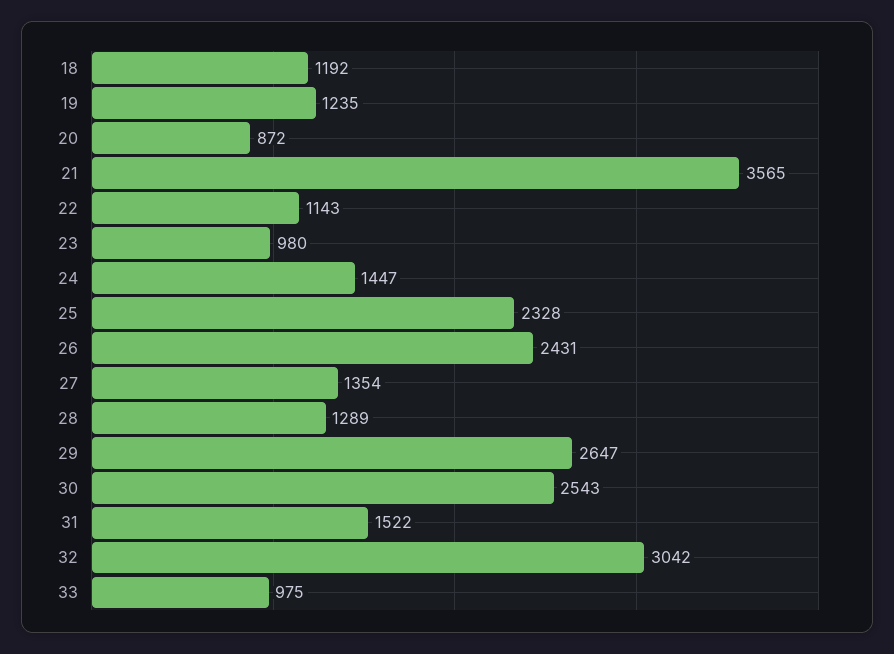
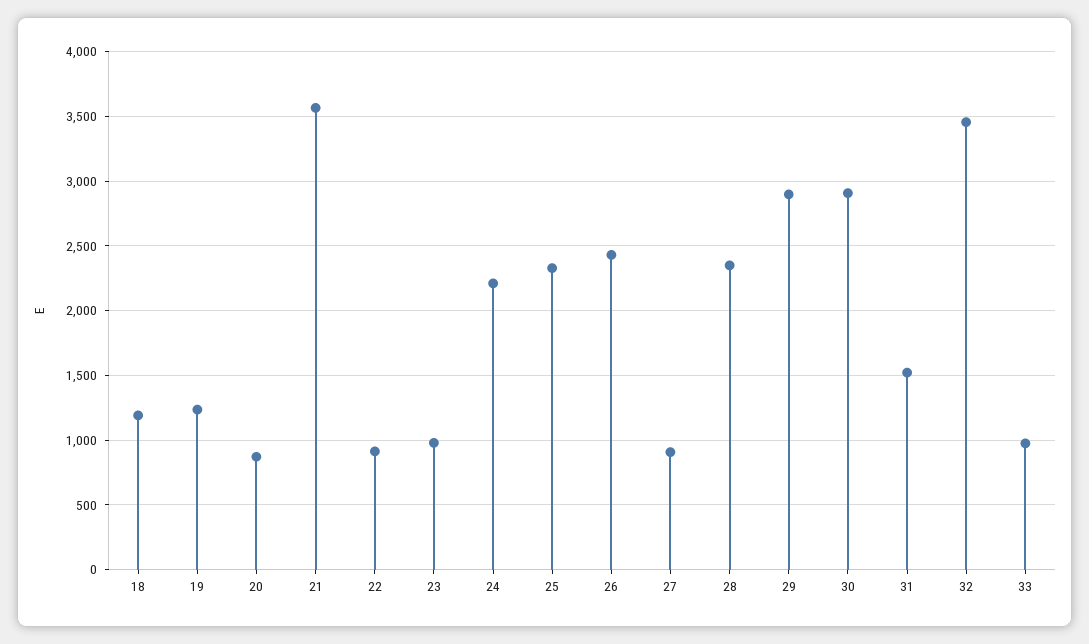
  {
    "18": 1192,
    "19": 1235,
    "20": 872,
    "21": 3565,
-   "22": 1143,
+   "22": 900,
    "23": 980,
-   "24": 1447,
+   "24": 2200,
    "25": 2328,
    "26": 2431,
-   "27": 1354,
+   "27": 900,
-   "28": 1289,
+   "28": 2350,
-   "29": 2647,
+   "29": 2900,
-   "30": 2543,
+   "30": 2900,
    "31": 1522,
-   "32": 3042,
+   "32": 3450,
    "33": 975
  }

